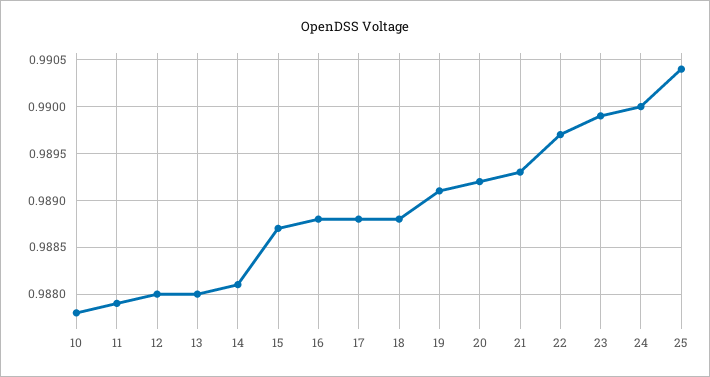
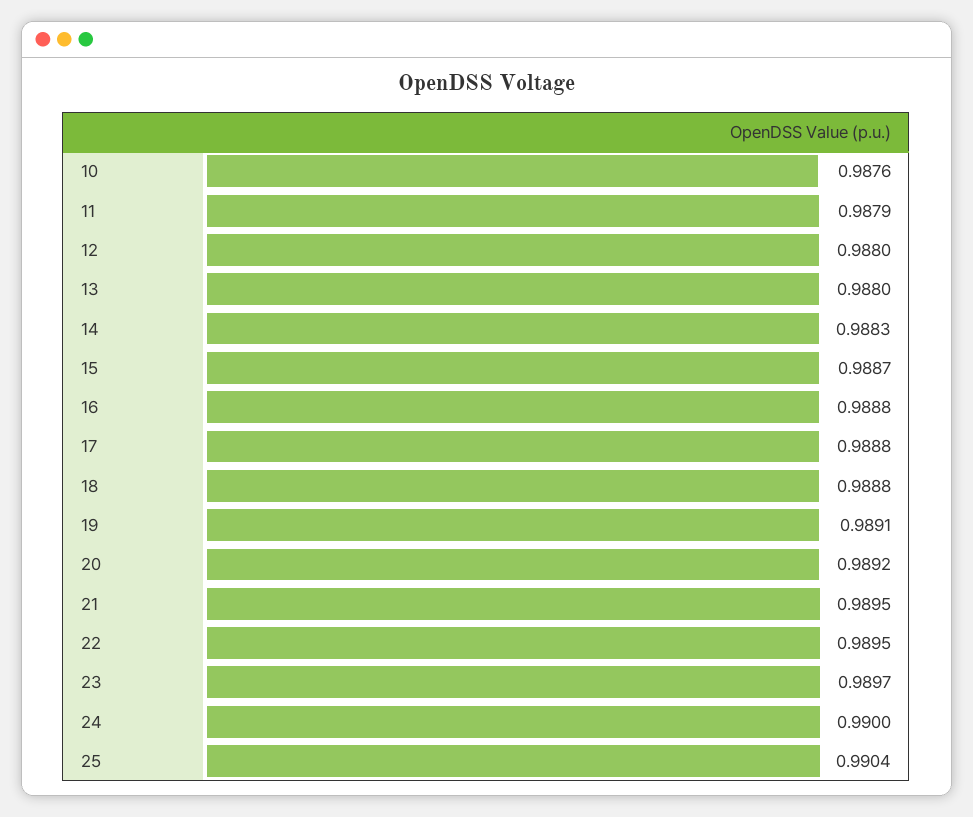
  {
-   "10": 0.9878,
+   "10": 0.9876,
    "11": 0.9879,
    "12": 0.988,
    "13": 0.988,
-   "14": 0.9881,
+   "14": 0.9883,
    "15": 0.9887,
    "16": 0.9888,
    "17": 0.9888,
    "18": 0.9888,
    "19": 0.9891,
    "20": 0.9892,
-   "21": 0.9893,
+   "21": 0.9895,
-   "22": 0.9897,
+   "22": 0.9895,
-   "23": 0.9899,
+   "23": 0.9897,
    "24": 0.99,
    "25": 0.9904
  }

